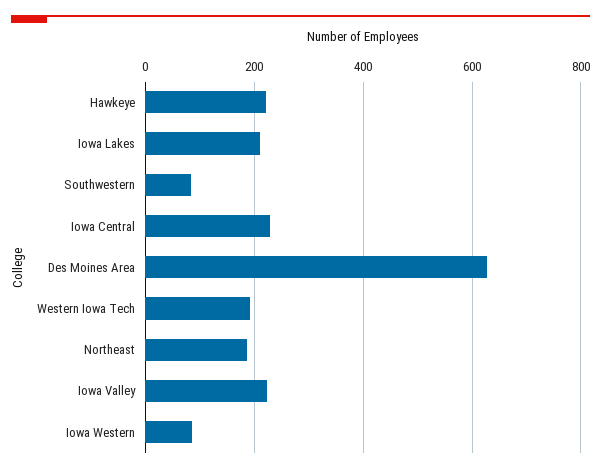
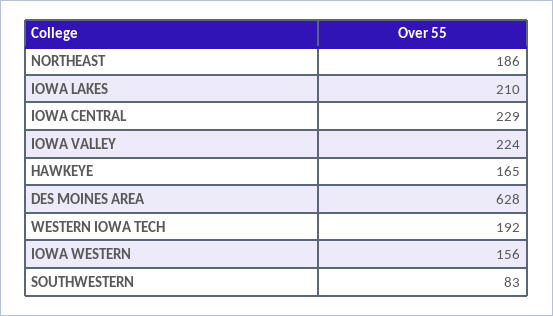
  {
-   "Hawkeye": 220,
+   "Hawkeye": 165,
    "Iowa Lakes": 210,
    "Southwestern": 83,
    "Iowa Central": 229,
    "Des Moines Area": 628,
    "Western Iowa Tech": 192,
    "Northeast": 186,
    "Iowa Valley": 224,
-   "Iowa Western": 80
+   "Iowa Western": 156
  }

